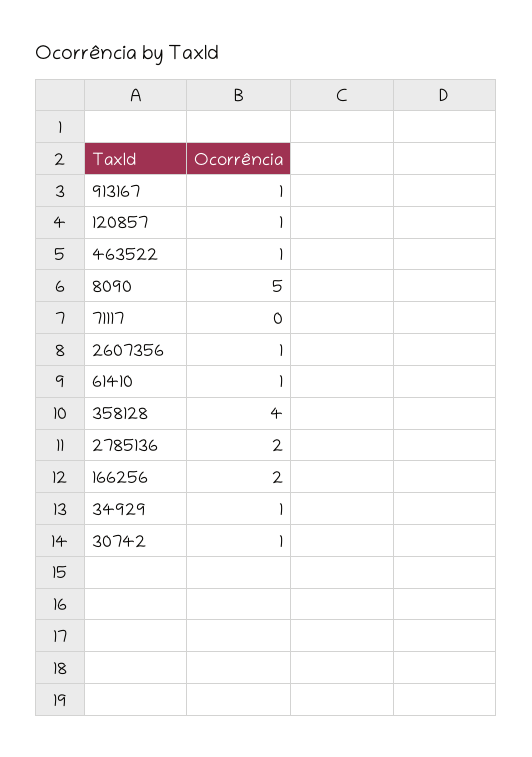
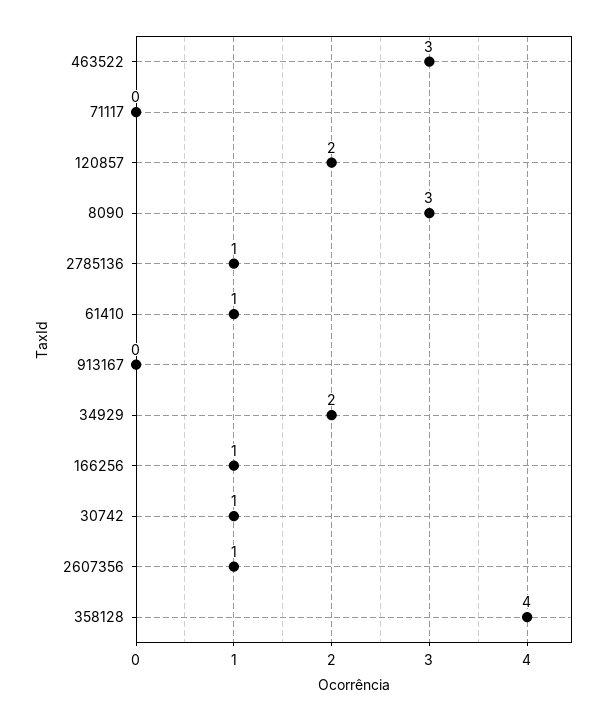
  {
-   "913167": 1,
+   "913167": 0,
-   "120857": 1,
+   "120857": 2,
-   "463522": 1,
+   "463522": 3,
-   "8090": 5,
+   "8090": 3,
    "71117": 0,
    "2607356": 1,
    "61410": 1,
    "358128": 4,
-   "2785136": 2,
+   "2785136": 1,
-   "166256": 2,
+   "166256": 1,
-   "34929": 1,
+   "34929": 2,
    "30742": 1
  }

